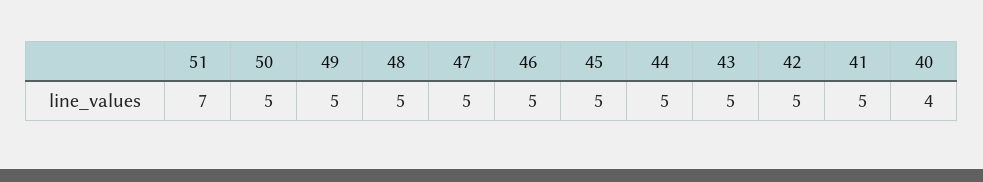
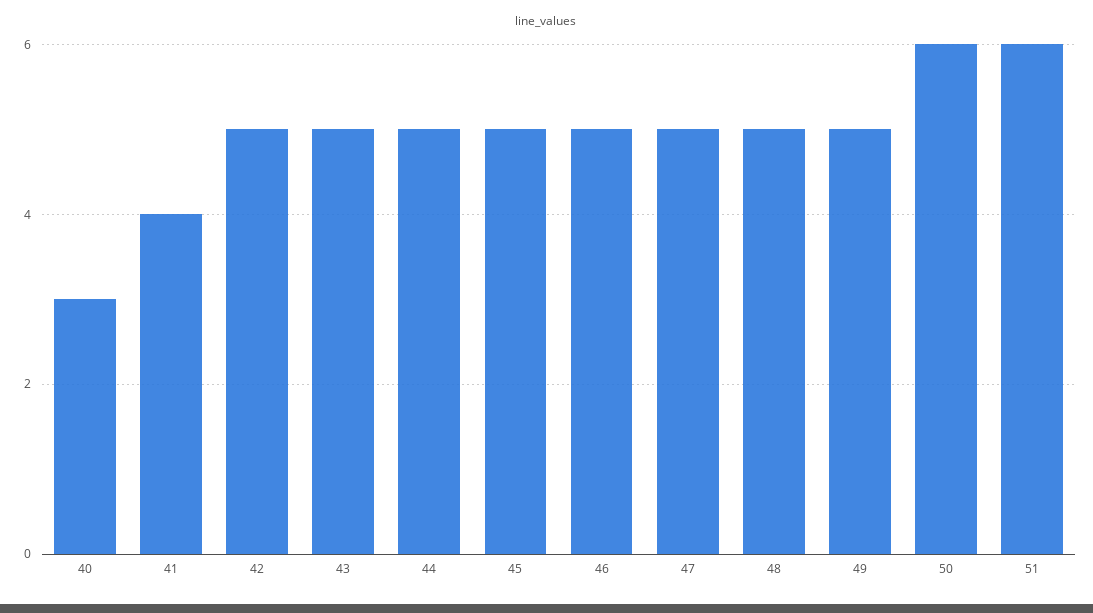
  {
-   "51": 7,
+   "51": 6,
-   "50": 5,
+   "50": 6,
    "49": 5,
    "48": 5,
    "47": 5,
    "46": 5,
    "45": 5,
    "44": 5,
    "43": 5,
    "42": 5,
-   "41": 5,
+   "41": 4,
-   "40": 4
+   "40": 3
  }

